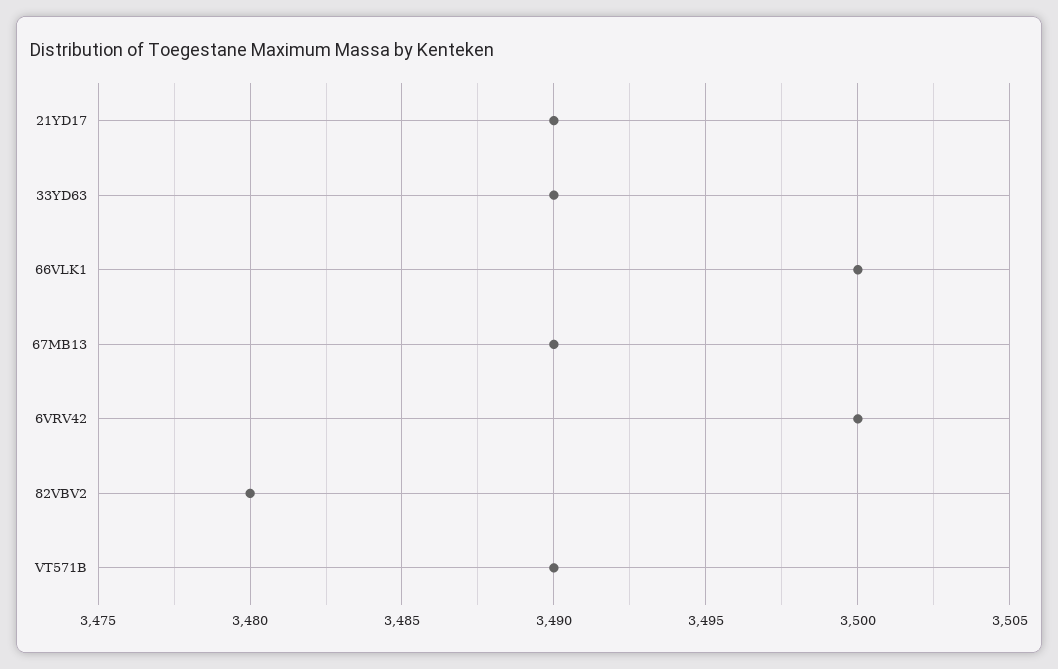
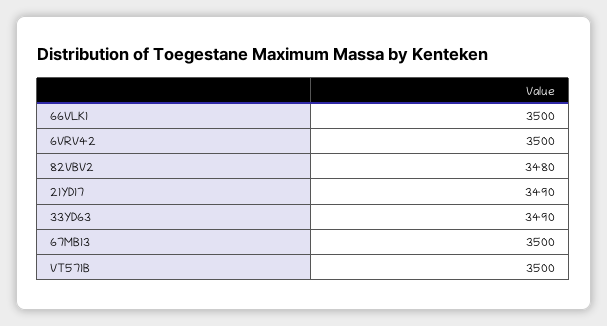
  {
    "21YD17": 3490,
    "33YD63": 3490,
    "66VLK1": 3500,
-   "67MB13": 3490,
+   "67MB13": 3500,
    "6VRV42": 3500,
    "82VBV2": 3480,
-   "VT571B": 3490
+   "VT571B": 3500
  }

